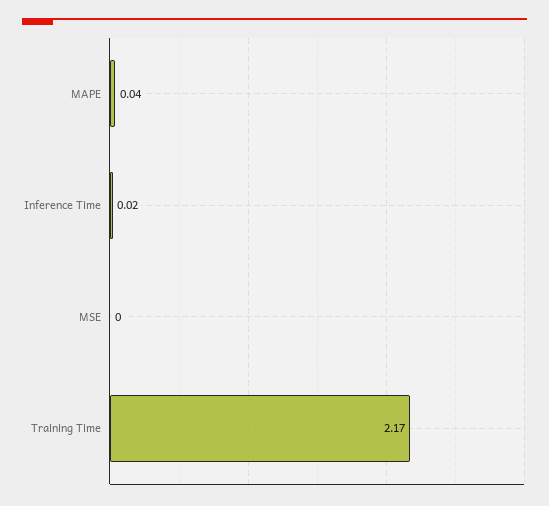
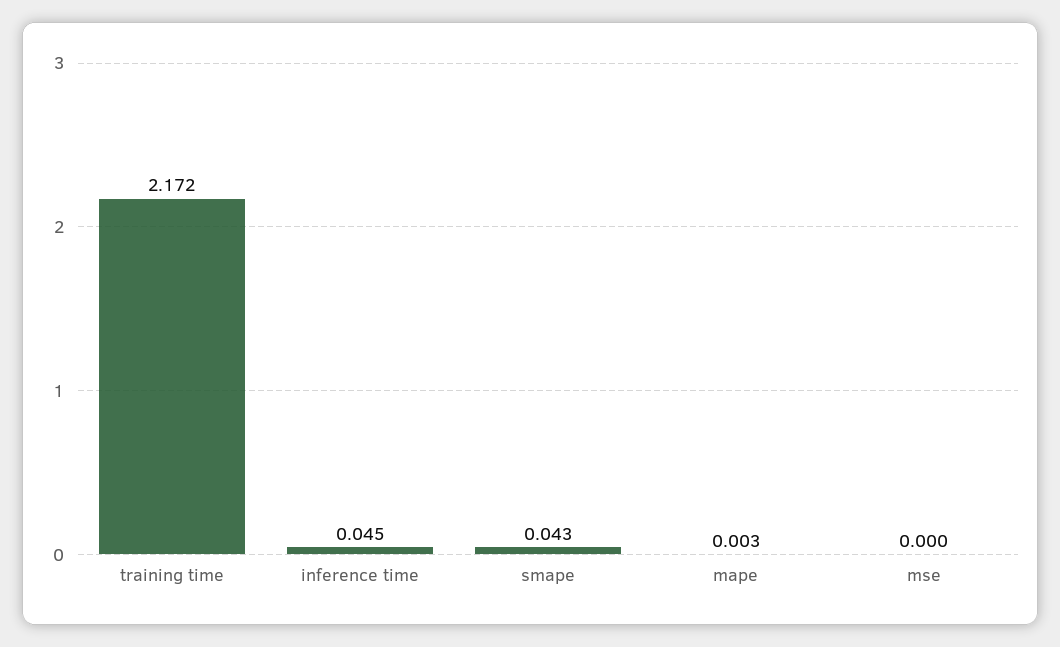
  {
-   "MAPE": 0.04,
+   "MAPE": 0.003,
-   "Inference Time": 0.02,
+   "Inference Time": 0.045,
    "MSE": 0,
-   "Training Time": 2.172
+   "Training Time": 2.172,
+   "smape": 0.043
  }

